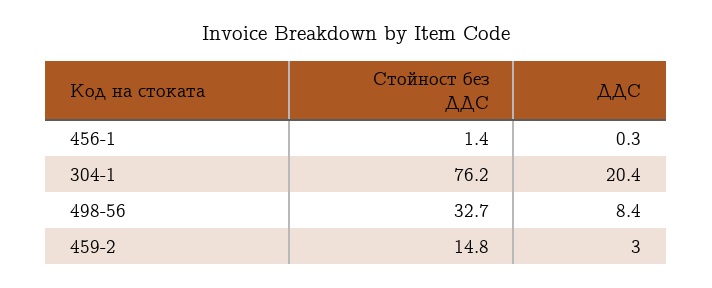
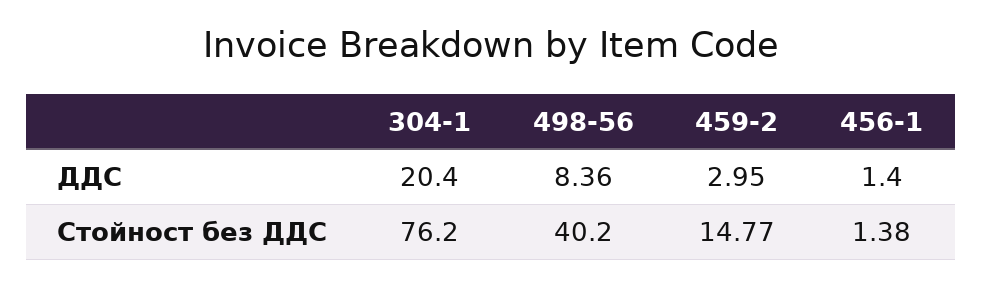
  {
    "Стойност без ДДС": {
      "456-1": 1.38,
      "304-1": 76.2,
-     "498-56": 32.7,
+     "498-56": 40.2,
      "459-2": 14.77
    },
    "ДДС": {
-     "456-1": 0.3,
+     "456-1": 1.4,
      "304-1": 20.4,
      "498-56": 8.36,
      "459-2": 2.95
    }
  }

